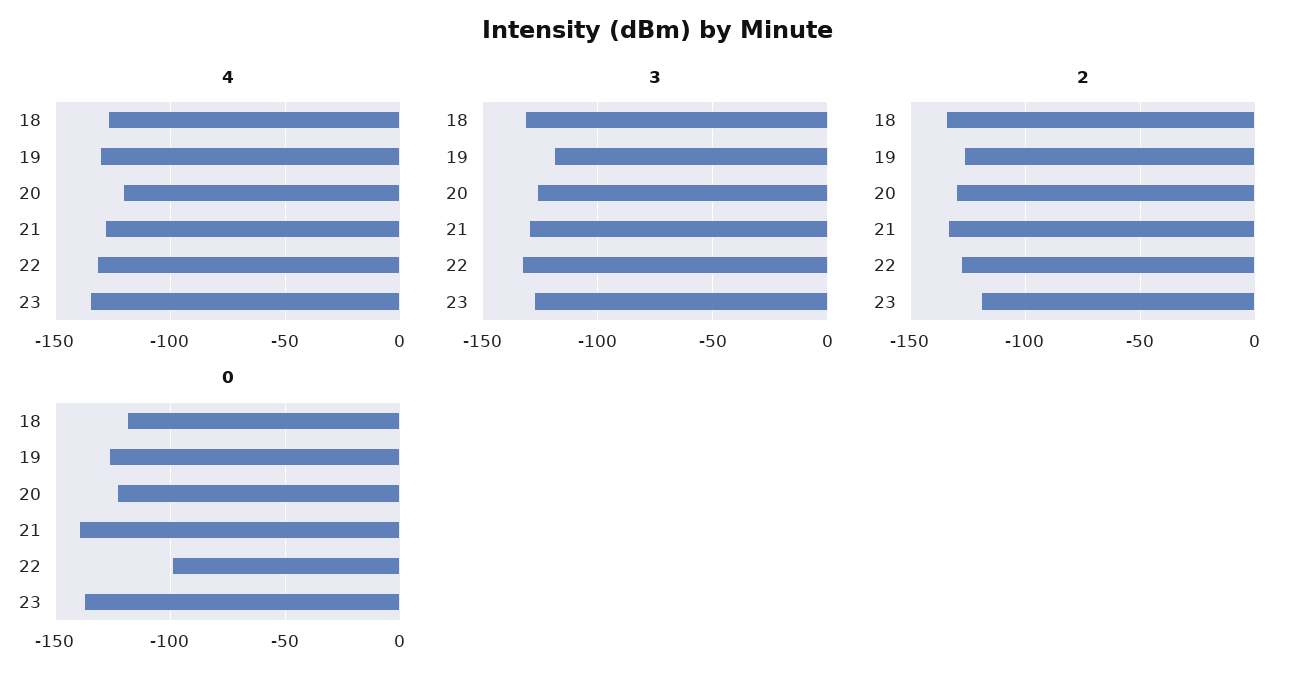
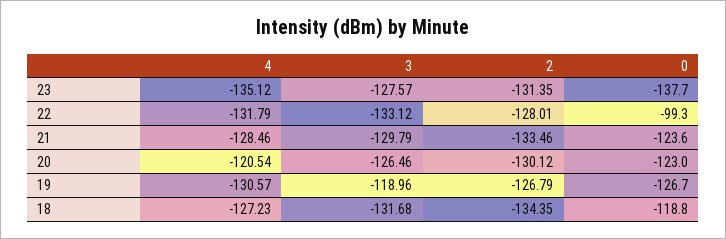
  {
    "4": {
      "18": -127.23,
      "19": -130.57,
      "20": -120.54,
      "21": -128.46,
      "22": -131.79,
      "23": -135.12
    },
    "3": {
      "18": -131.68,
      "19": -118.96,
      "20": -126.46,
      "21": -129.79,
      "22": -133.12,
      "23": -127.57
    },
    "2": {
      "18": -134.35,
      "19": -126.79,
      "20": -130.12,
      "21": -133.46,
      "22": -128.01,
-     "23": -120
+     "23": -131.35
    },
    "0": {
      "18": -118.8,
      "19": -126.7,
      "20": -123,
-     "21": -140,
+     "21": -123.6,
      "22": -99.3,
      "23": -137.7
    }
  }

